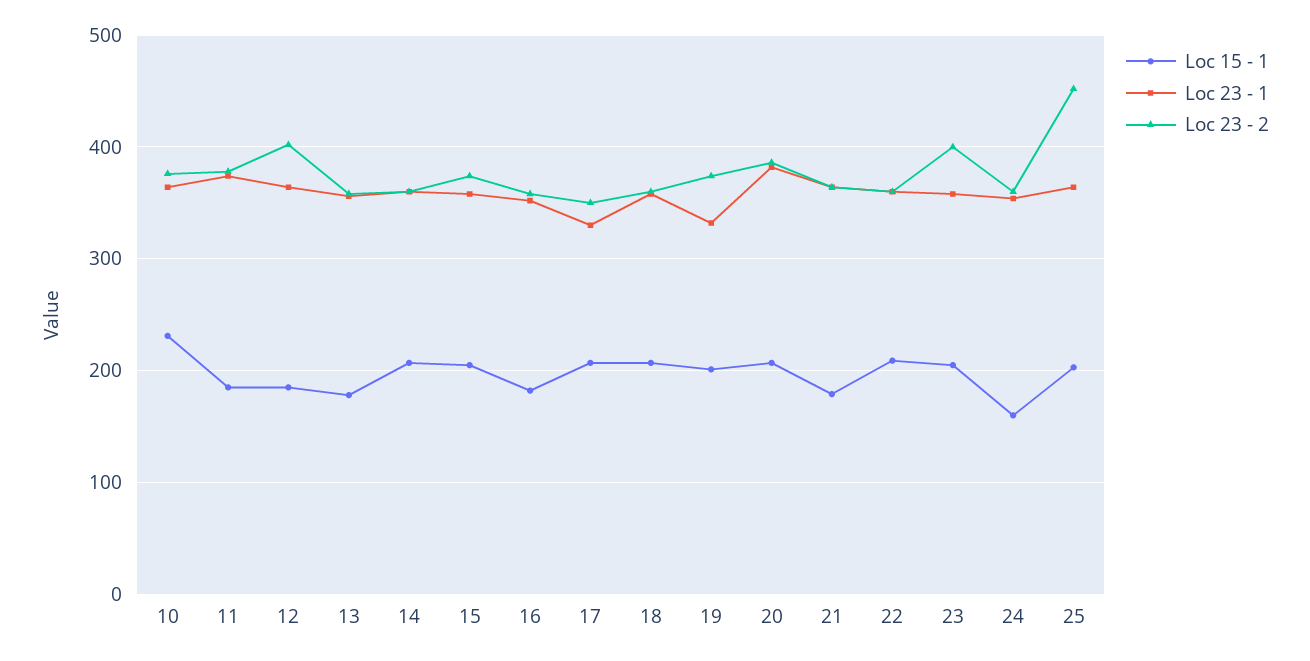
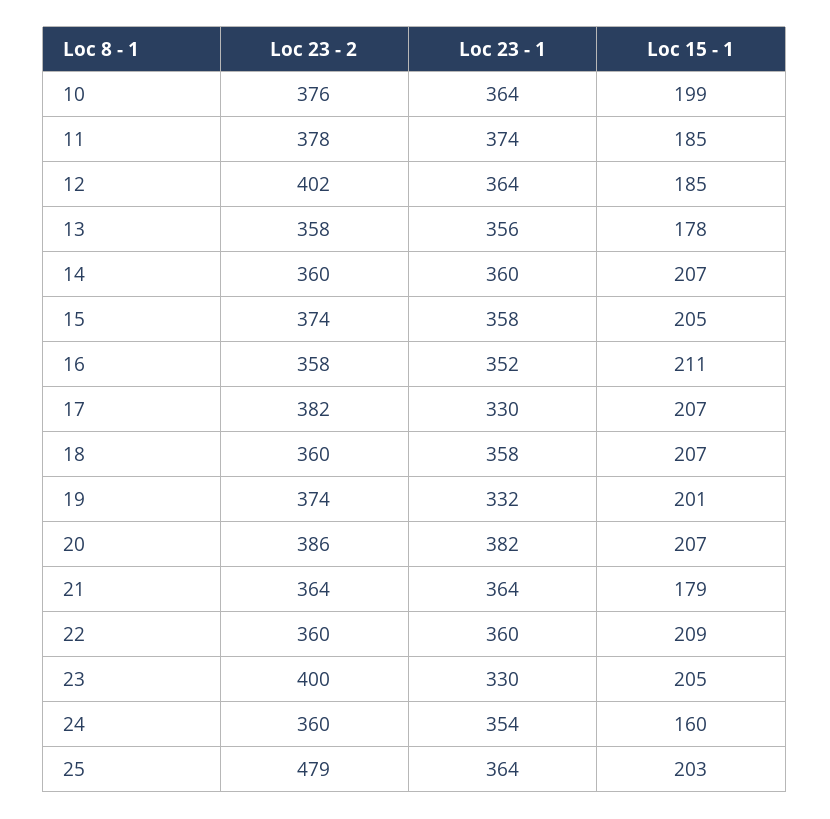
  {
    "Loc 15 - 1": {
-     "10": 230,
+     "10": 199,
      "11": 185,
      "12": 185,
      "13": 178,
      "14": 207,
      "15": 205,
-     "16": 180,
+     "16": 211,
      "17": 207,
      "18": 207,
      "19": 201,
      "20": 207,
      "21": 179,
      "22": 209,
      "23": 205,
      "24": 160,
      "25": 203
    },
    "Loc 23 - 1": {
      "10": 364,
      "11": 374,
      "12": 364,
      "13": 356,
      "14": 360,
      "15": 358,
      "16": 352,
      "17": 330,
      "18": 358,
      "19": 332,
      "20": 382,
      "21": 364,
      "22": 360,
-     "23": 360,
+     "23": 330,
      "24": 354,
      "25": 364
    },
    "Loc 23 - 2": {
      "10": 376,
      "11": 378,
      "12": 402,
      "13": 358,
      "14": 360,
      "15": 374,
      "16": 358,
-     "17": 350,
+     "17": 382,
      "18": 360,
      "19": 374,
      "20": 386,
      "21": 364,
      "22": 360,
      "23": 400,
      "24": 360,
-     "25": 450
+     "25": 479
    }
  }

